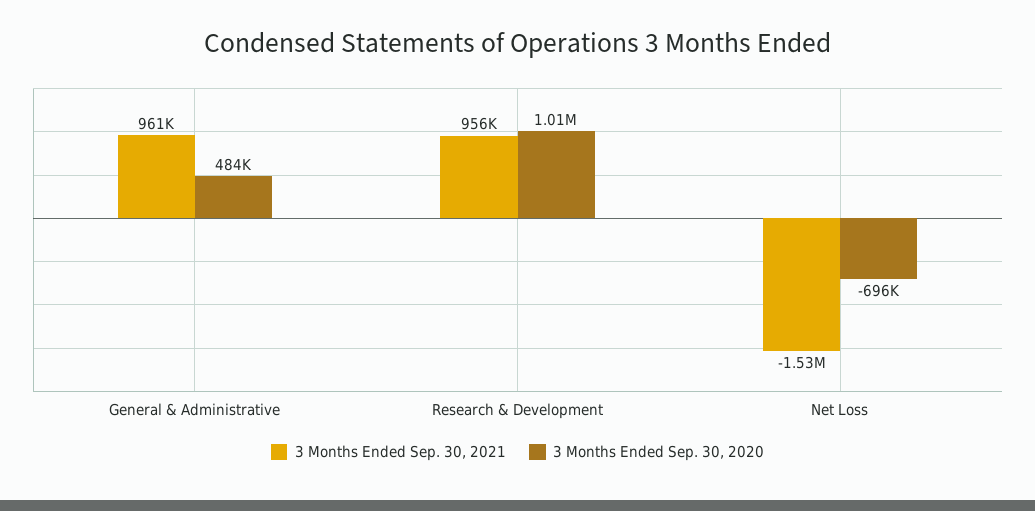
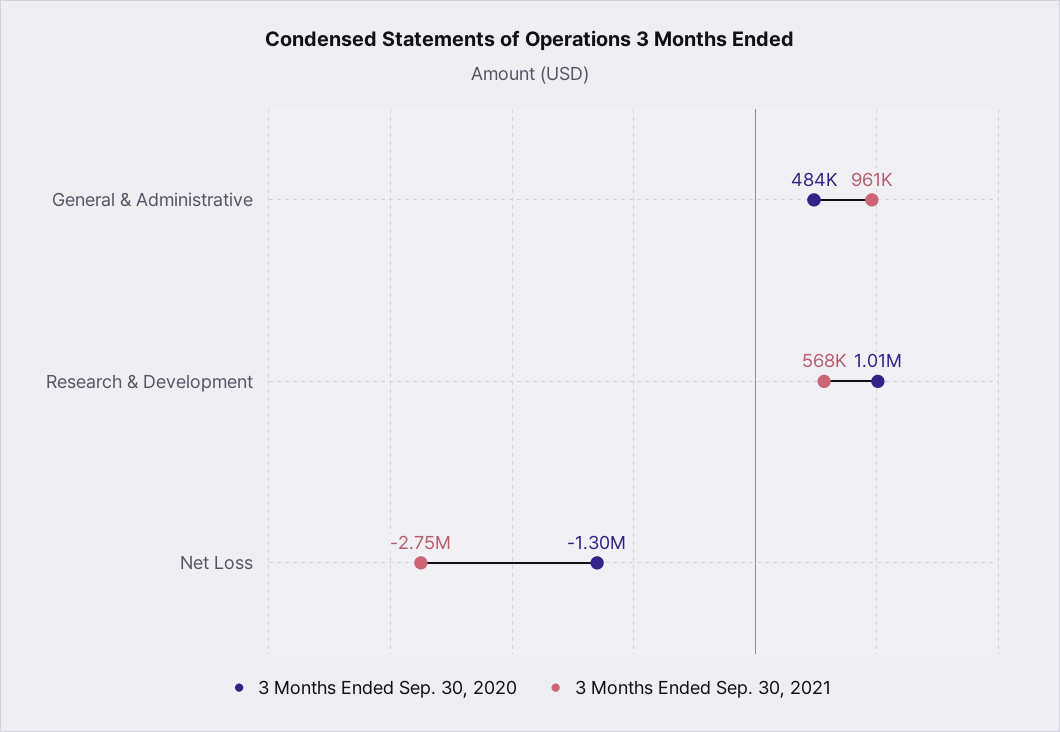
  {
    "3 Months Ended Sep. 30, 2021": {
      "General & Administrative": 961000,
-     "Research & Development": 956000,
+     "Research & Development": 568000,
-     "Net Loss": -1530000
+     "Net Loss": -2750000
    },
    "3 Months Ended Sep. 30, 2020": {
      "General & Administrative": 484000,
      "Research & Development": 1010000,
-     "Net Loss": -696000
+     "Net Loss": -1300000
    }
  }

